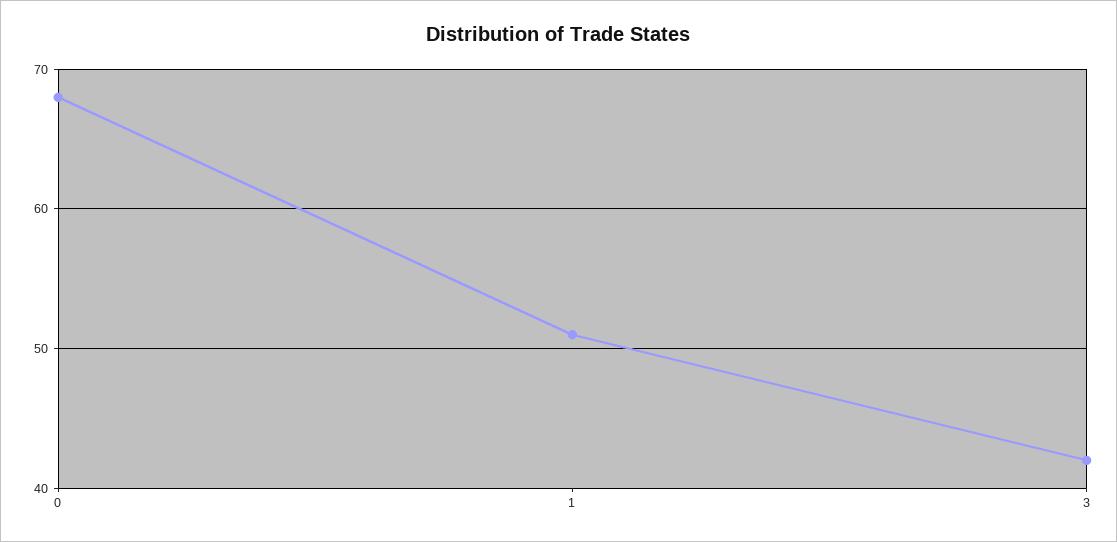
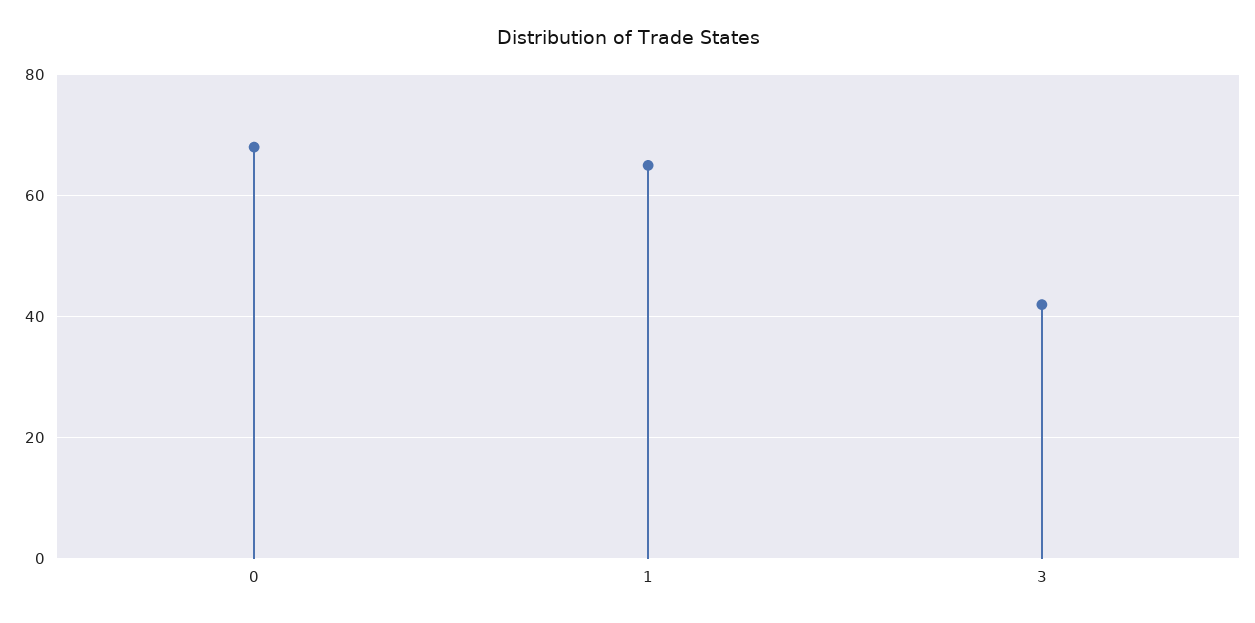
  {
    "0": 68,
-   "1": 51,
+   "1": 65,
    "3": 42
  }

